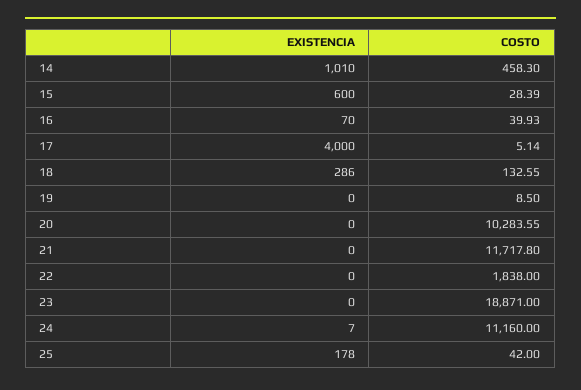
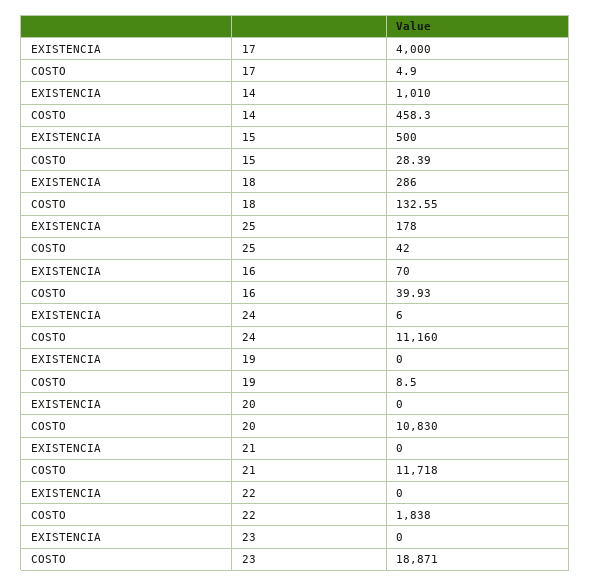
  {
    "EXISTENCIA": {
      "14": 1010,
-     "15": 600,
+     "15": 500,
      "16": 70,
      "17": 4000,
      "18": 286,
      "19": 0,
      "20": 0,
      "21": 0,
      "22": 0,
      "23": 0,
-     "24": 7,
+     "24": 6,
      "25": 178
    },
    "COSTO": {
      "14": 458.3,
      "15": 28.39,
      "16": 39.93,
-     "17": 5.14,
+     "17": 4.9,
      "18": 132.55,
      "19": 8.5,
-     "20": 10283.55,
+     "20": 10830,
-     "21": 11717.8,
+     "21": 11718,
      "22": 1838,
      "23": 18871,
      "24": 11160,
      "25": 42
    }
  }

